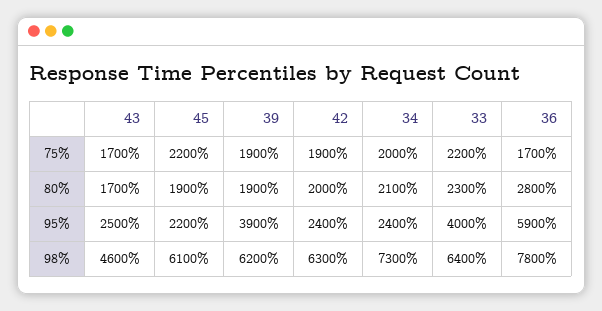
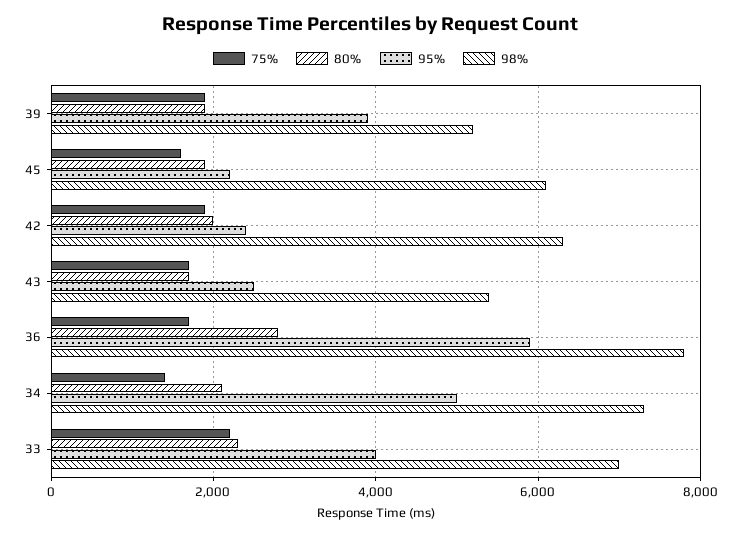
  {
    "75%": {
      "43": 1700,
-     "45": 2200,
+     "45": 1600,
      "39": 1900,
      "42": 1900,
-     "34": 2000,
+     "34": 1400,
      "33": 2200,
      "36": 1700
    },
    "80%": {
      "43": 1700,
      "45": 1900,
      "39": 1900,
      "42": 2000,
      "34": 2100,
      "33": 2300,
      "36": 2800
    },
    "95%": {
      "43": 2500,
      "45": 2200,
      "39": 3900,
      "42": 2400,
-     "34": 2400,
+     "34": 5000,
      "33": 4000,
      "36": 5900
    },
    "98%": {
-     "43": 4600,
+     "43": 5400,
      "45": 6100,
-     "39": 6200,
+     "39": 5200,
      "42": 6300,
      "34": 7300,
-     "33": 6400,
+     "33": 7000,
      "36": 7800
    }
  }

